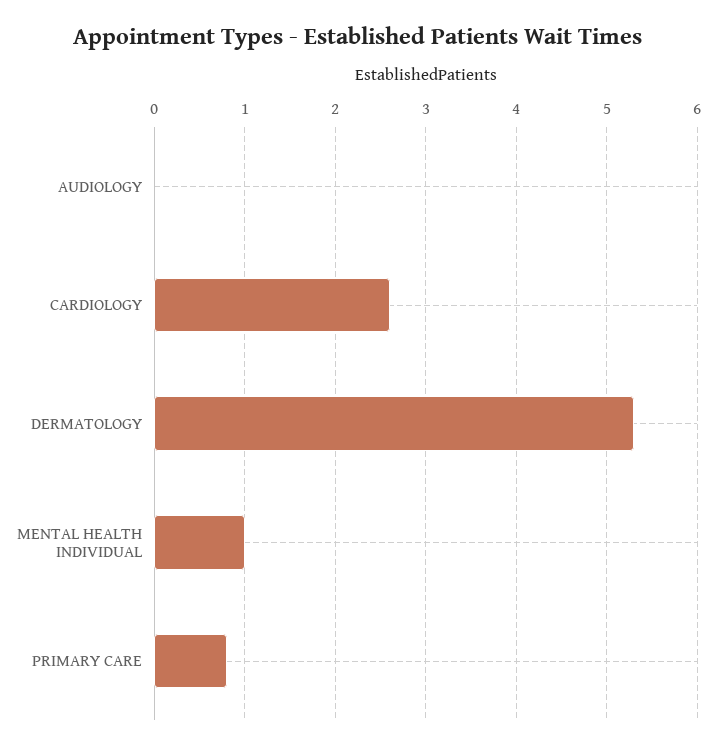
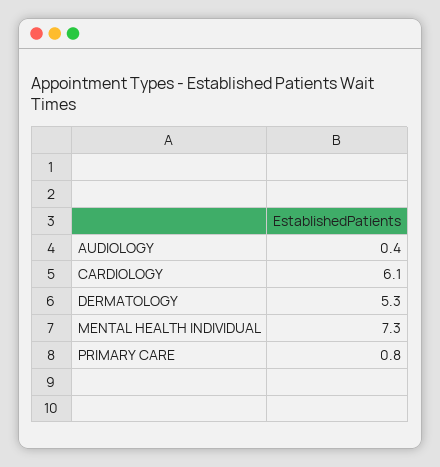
  {
-   "AUDIOLOGY": 0,
+   "AUDIOLOGY": 0.4,
-   "CARDIOLOGY": 2.6,
+   "CARDIOLOGY": 6.1,
    "DERMATOLOGY": 5.3,
-   "MENTAL HEALTH INDIVIDUAL": 1,
+   "MENTAL HEALTH INDIVIDUAL": 7.3,
    "PRIMARY CARE": 0.8
  }

